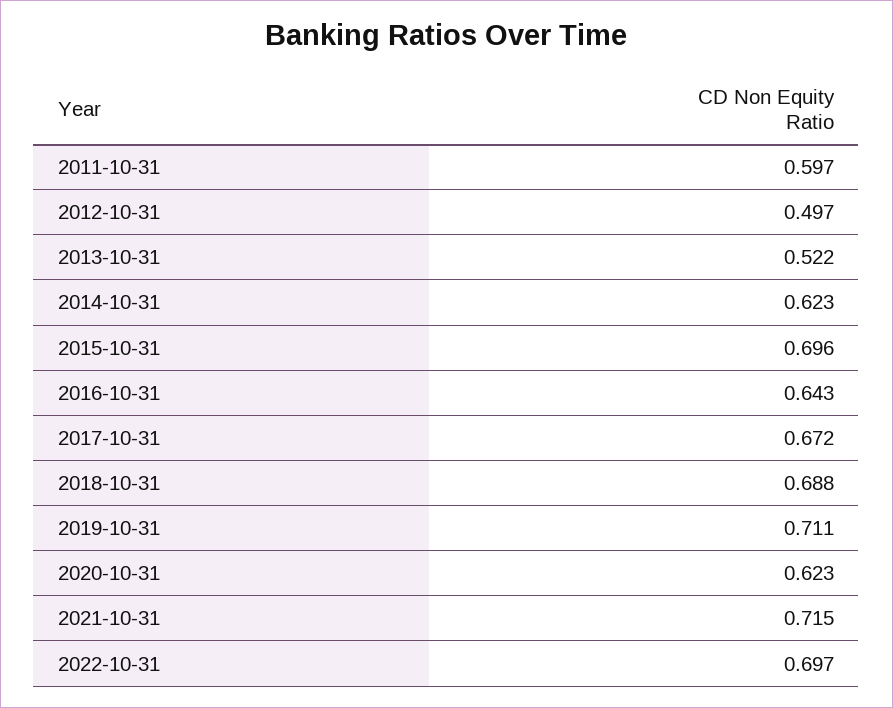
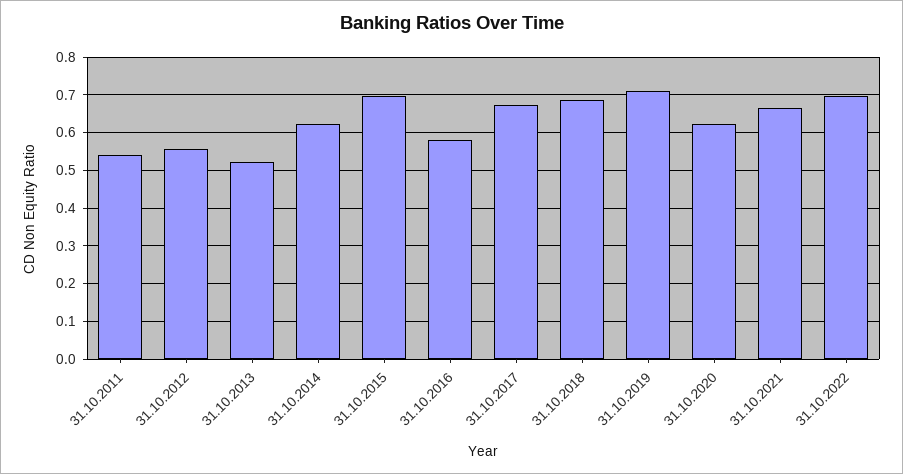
  {
-   "2011-10-31": 0.597,
+   "2011-10-31": 0.54,
-   "2012-10-31": 0.497,
+   "2012-10-31": 0.56,
    "2013-10-31": 0.522,
    "2014-10-31": 0.623,
    "2015-10-31": 0.696,
-   "2016-10-31": 0.643,
+   "2016-10-31": 0.58,
    "2017-10-31": 0.672,
    "2018-10-31": 0.688,
    "2019-10-31": 0.711,
    "2020-10-31": 0.623,
-   "2021-10-31": 0.715,
+   "2021-10-31": 0.66,
    "2022-10-31": 0.697
  }

